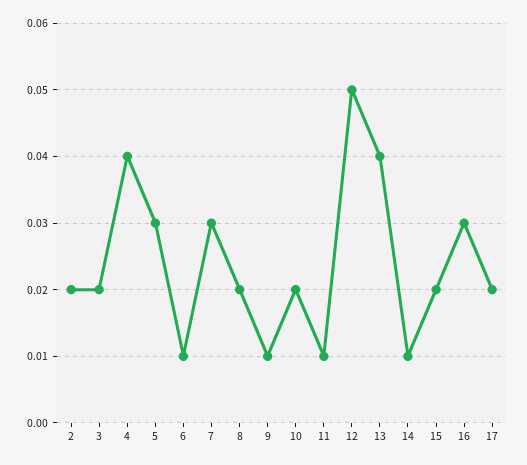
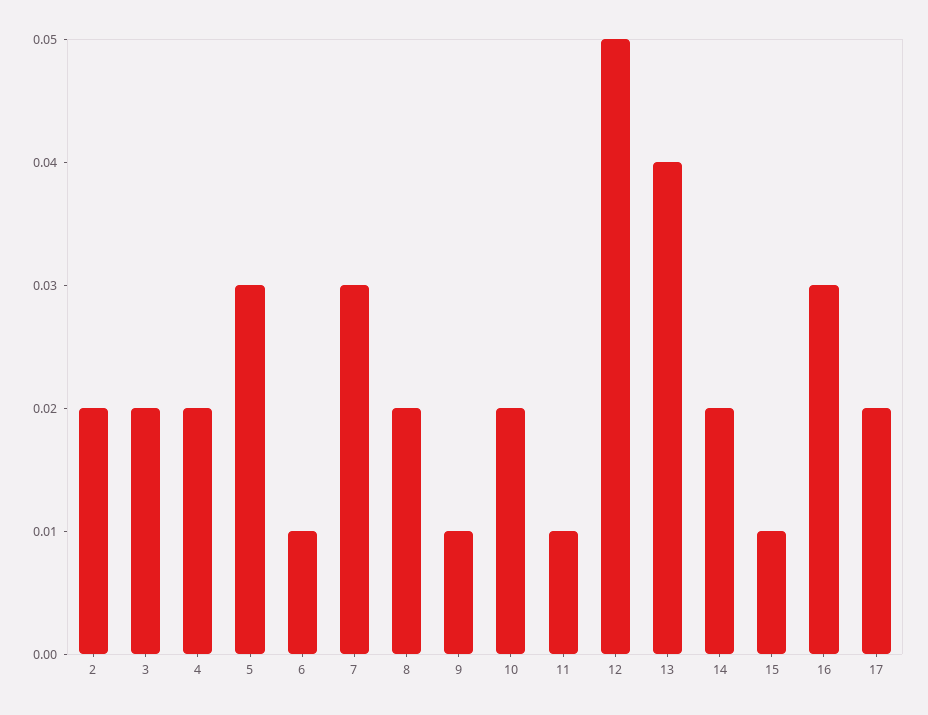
  {
    "2": 0.02,
    "3": 0.02,
-   "4": 0.04,
+   "4": 0.02,
    "5": 0.03,
    "6": 0.01,
    "7": 0.03,
    "8": 0.02,
    "9": 0.01,
    "10": 0.02,
    "11": 0.01,
    "12": 0.05,
    "13": 0.04,
-   "14": 0.01,
+   "14": 0.02,
-   "15": 0.02,
+   "15": 0.01,
    "16": 0.03,
    "17": 0.02
  }

